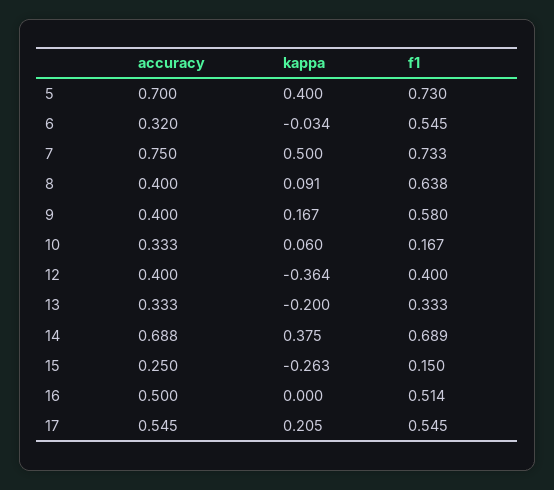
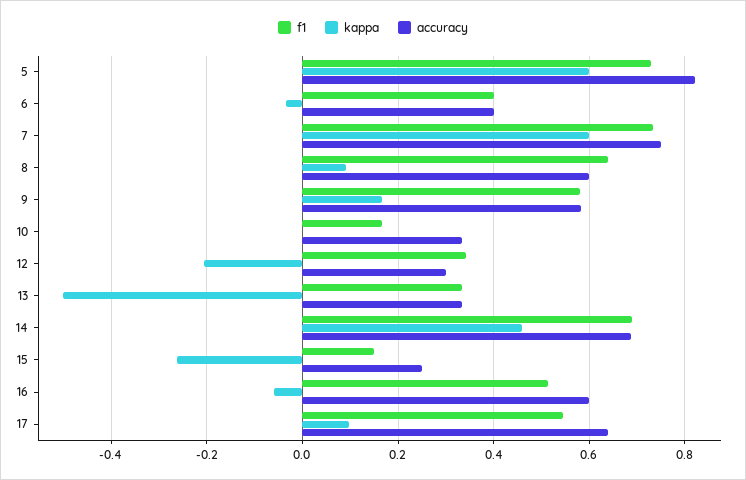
  {
    "accuracy": {
-     "5": 0.7,
+     "5": 0.82,
-     "6": 0.32,
+     "6": 0.4,
      "7": 0.75,
-     "8": 0.4,
+     "8": 0.6,
-     "9": 0.4,
+     "9": 0.58,
      "10": 0.333,
-     "12": 0.4,
+     "12": 0.3,
      "13": 0.333,
      "14": 0.688,
      "15": 0.25,
-     "16": 0.5,
+     "16": 0.6,
-     "17": 0.545
+     "17": 0.64
    },
    "kappa": {
-     "5": 0.4,
+     "5": 0.6,
      "6": -0.034,
-     "7": 0.5,
+     "7": 0.6,
      "8": 0.091,
      "9": 0.167,
-     "10": 0.06,
+     "10": 0,
-     "12": -0.364,
+     "12": -0.2,
-     "13": -0.2,
+     "13": -0.5,
-     "14": 0.375,
+     "14": 0.46,
      "15": -0.263,
-     "16": 0,
+     "16": -0.06,
-     "17": 0.205
+     "17": 0.1
    },
    "f1": {
      "5": 0.73,
-     "6": 0.545,
+     "6": 0.4,
      "7": 0.733,
      "8": 0.638,
      "9": 0.58,
      "10": 0.167,
-     "12": 0.4,
+     "12": 0.34,
      "13": 0.333,
      "14": 0.689,
      "15": 0.15,
      "16": 0.514,
      "17": 0.545
    }
  }

